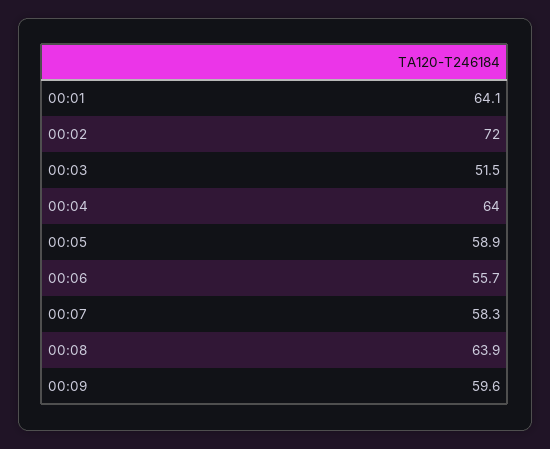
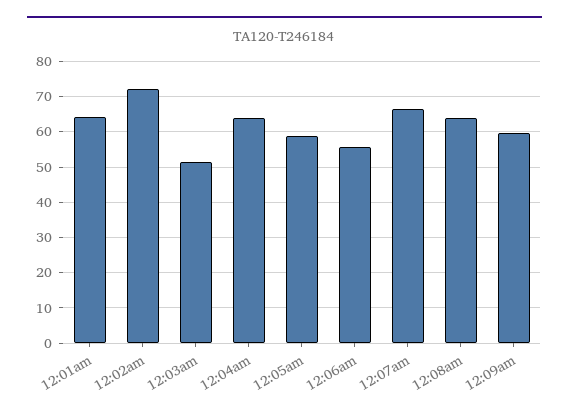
  {
    "00:01": 64.1,
    "00:02": 72,
    "00:03": 51.5,
    "00:04": 64,
    "00:05": 58.9,
    "00:06": 55.7,
-   "00:07": 58.3,
+   "00:07": 66,
    "00:08": 63.9,
    "00:09": 59.6
  }

